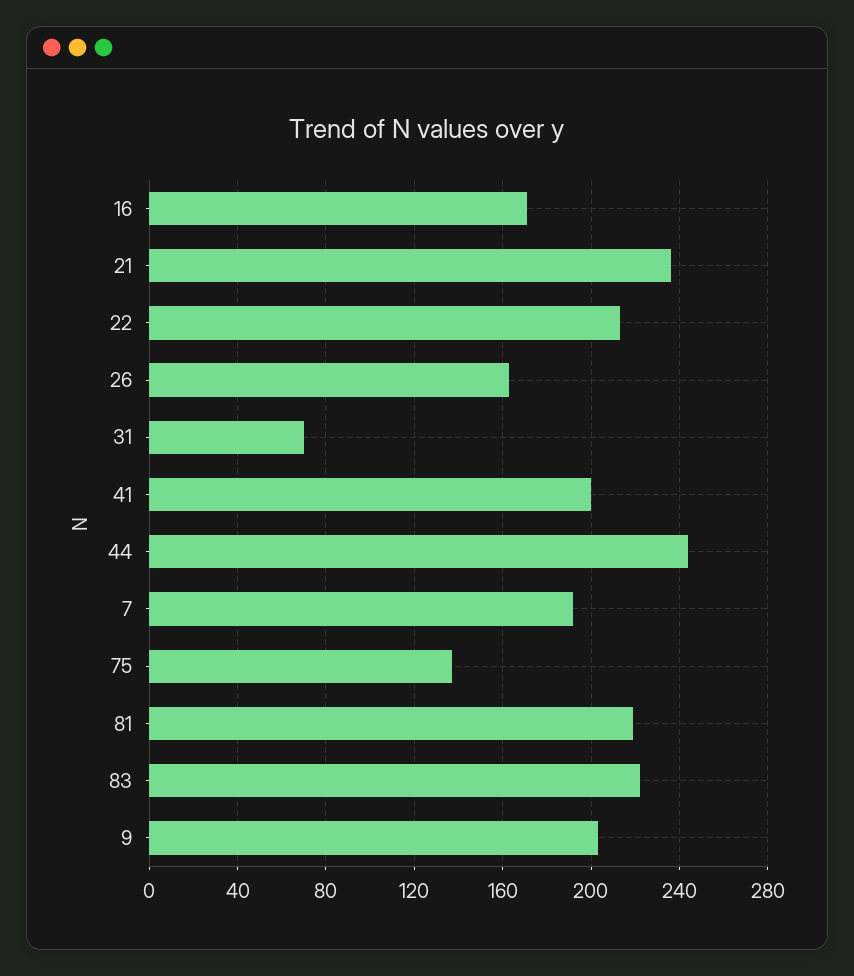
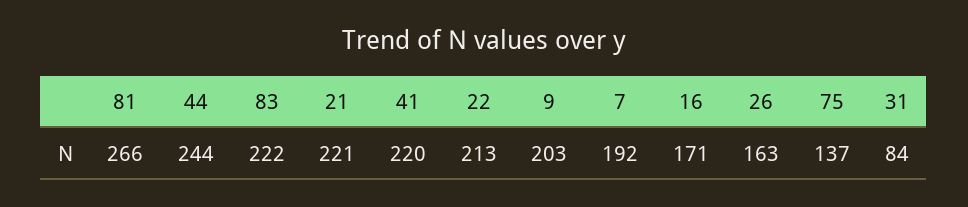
  {
    "16": 171,
-   "21": 235,
+   "21": 221,
    "22": 213,
    "26": 163,
-   "31": 70,
+   "31": 84,
-   "41": 200,
+   "41": 220,
    "44": 244,
    "7": 192,
    "75": 137,
-   "81": 220,
+   "81": 266,
    "83": 222,
    "9": 203
  }

